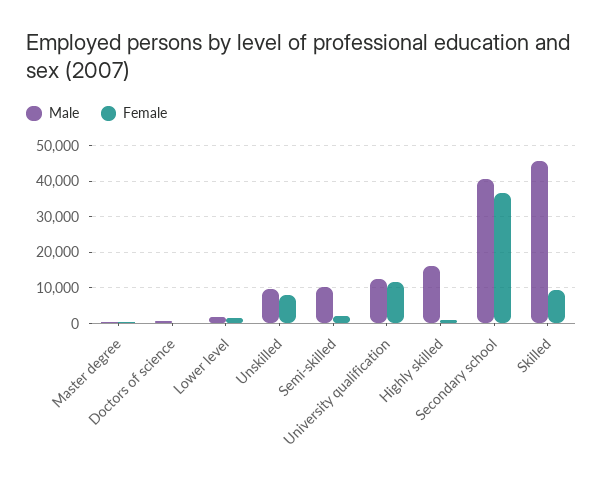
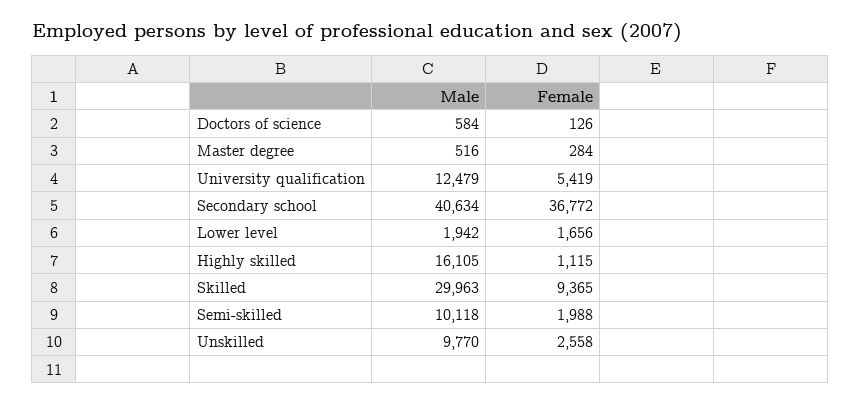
  {
    "Male": {
      "Master degree": 516,
      "Doctors of science": 584,
      "Lower level": 1942,
      "Unskilled": 9770,
      "Semi-skilled": 10118,
      "University qualification": 12479,
      "Highly skilled": 16105,
      "Secondary school": 40634,
-     "Skilled": 46000
+     "Skilled": 29963
    },
    "Female": {
      "Master degree": 284,
      "Doctors of science": 126,
      "Lower level": 1656,
-     "Unskilled": 8000,
+     "Unskilled": 2558,
      "Semi-skilled": 1988,
-     "University qualification": 12000,
+     "University qualification": 5419,
      "Highly skilled": 1115,
      "Secondary school": 36772,
      "Skilled": 9365
    }
  }

